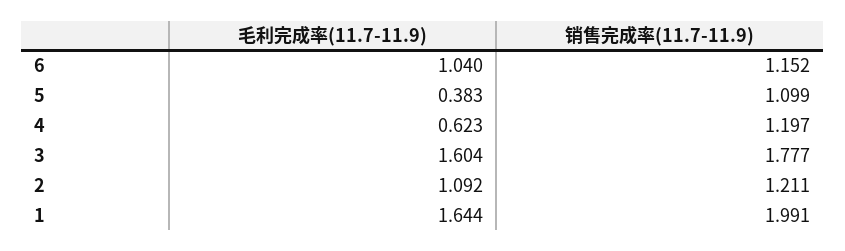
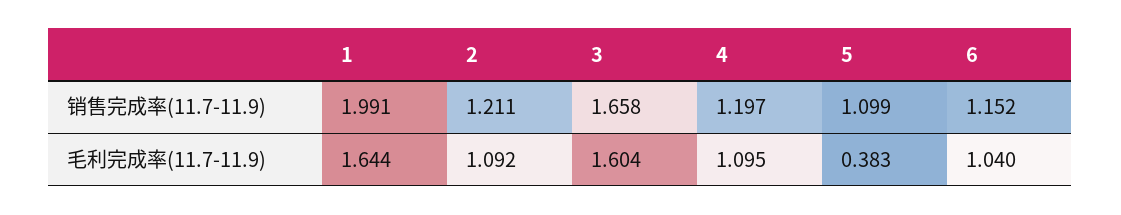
  {
    "毛利完成率(11.7-11.9)": {
      "6": 1.04,
      "5": 0.383,
-     "4": 0.623,
+     "4": 1.095,
      "3": 1.604,
      "2": 1.092,
      "1": 1.644
    },
    "销售完成率(11.7-11.9)": {
      "6": 1.152,
      "5": 1.099,
      "4": 1.197,
-     "3": 1.777,
+     "3": 1.658,
      "2": 1.211,
      "1": 1.991
    }
  }

